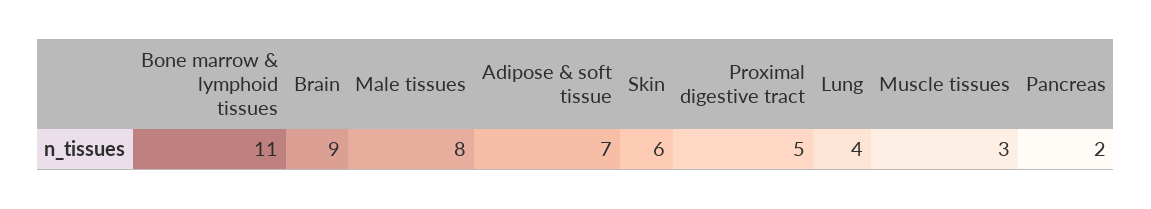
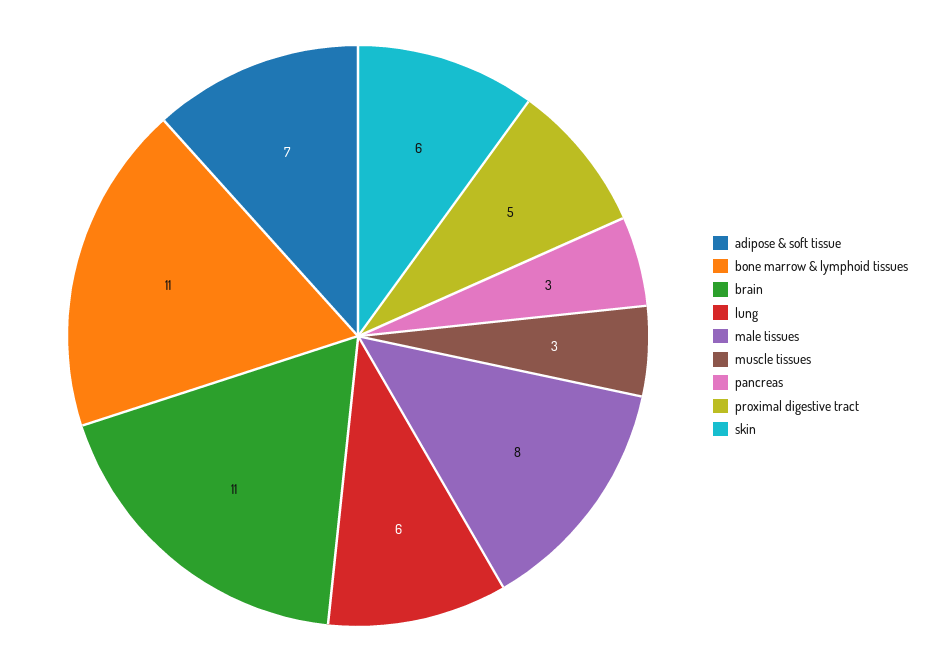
  {
    "Bone marrow & lymphoid tissues": 11,
-   "Brain": 9,
+   "Brain": 11,
    "Male tissues": 8,
    "Adipose & soft tissue": 7,
    "Skin": 6,
    "Proximal digestive tract": 5,
-   "Lung": 4,
+   "Lung": 6,
    "Muscle tissues": 3,
-   "Pancreas": 2
+   "Pancreas": 3
  }

